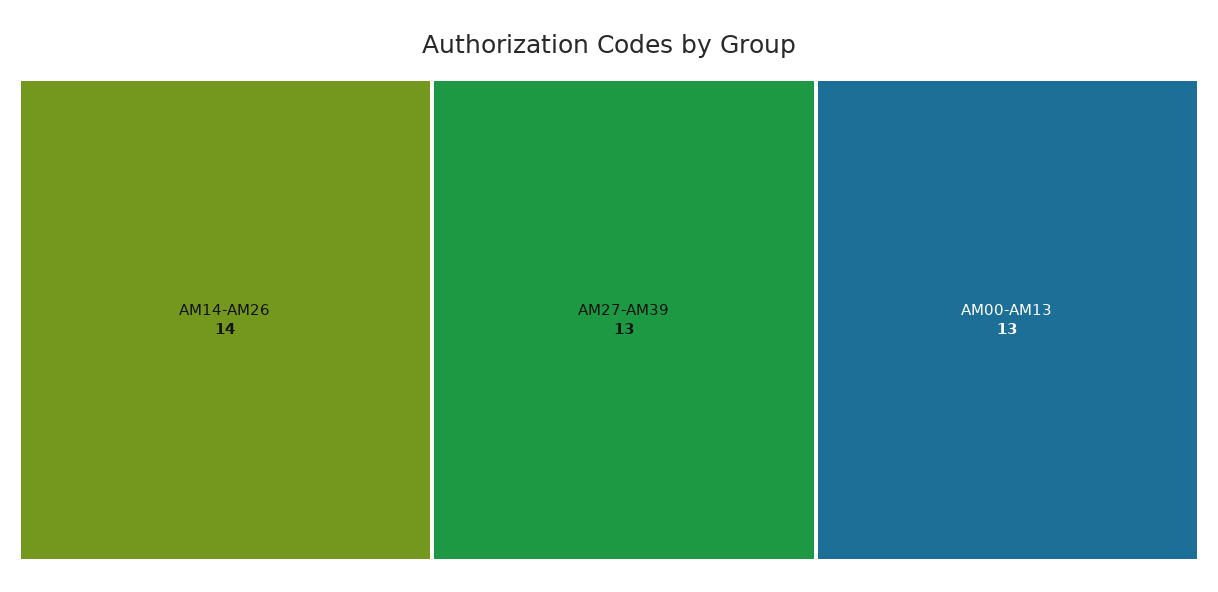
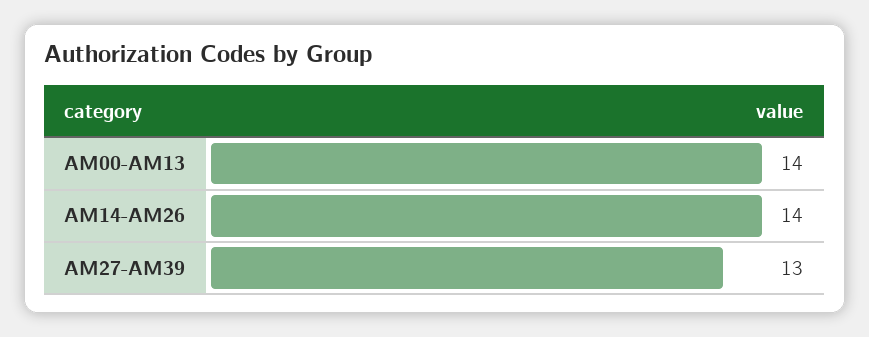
  {
    "AM14-AM26": 14,
    "AM27-AM39": 13,
-   "AM00-AM13": 13
+   "AM00-AM13": 14
  }

